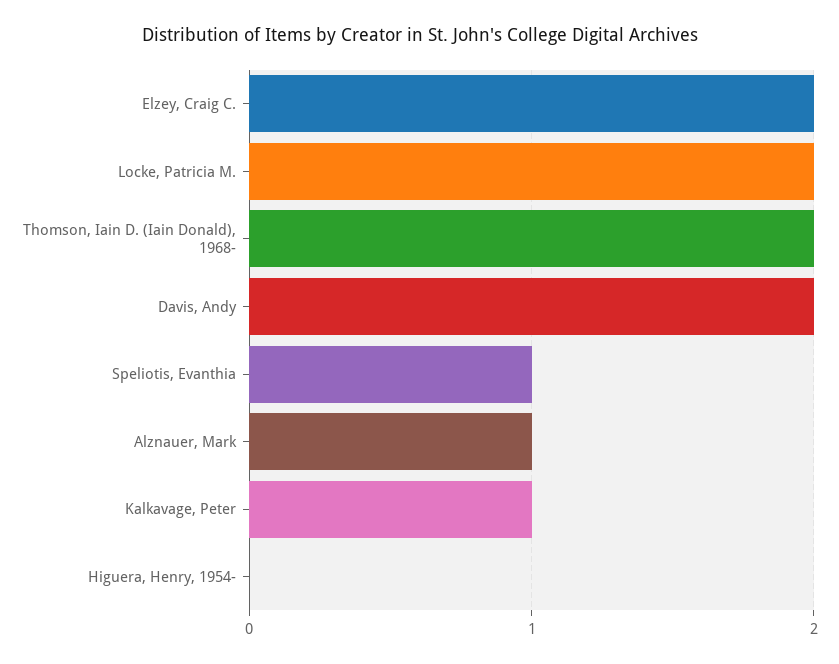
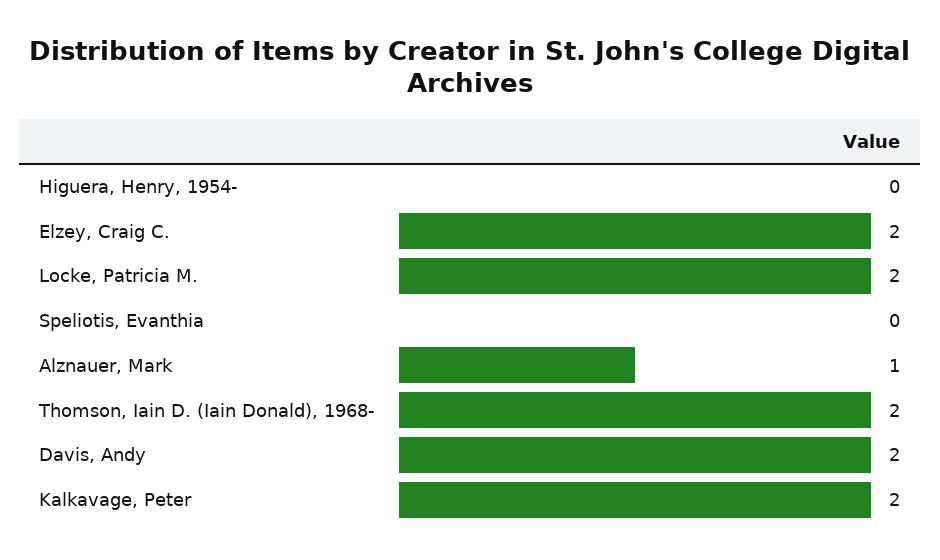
  {
    "Elzey, Craig C.": 2,
    "Locke, Patricia M.": 2,
    "Thomson, Iain D. (Iain Donald), 1968-": 2,
    "Davis, Andy": 2,
-   "Speliotis, Evanthia": 1,
+   "Speliotis, Evanthia": 0,
    "Alznauer, Mark": 1,
-   "Kalkavage, Peter": 1,
+   "Kalkavage, Peter": 2,
    "Higuera, Henry, 1954-": 0
  }

